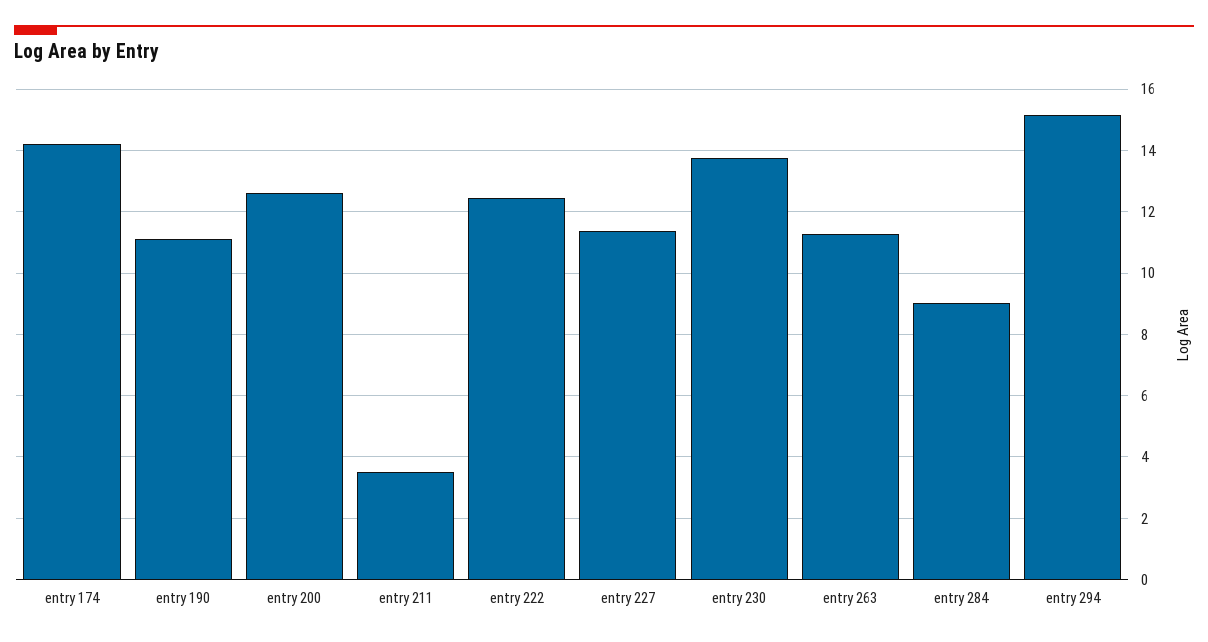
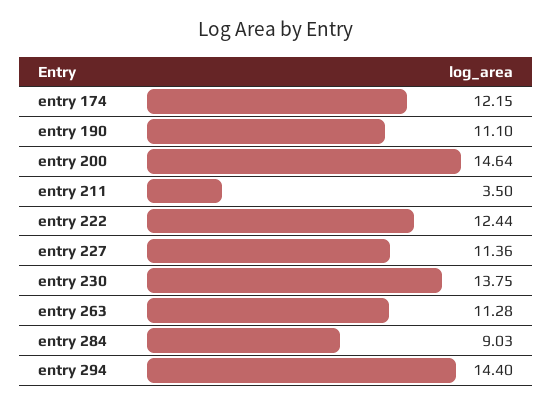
  {
-   "entry 174": 14.2,
+   "entry 174": 12.15,
    "entry 190": 11.1,
-   "entry 200": 12.6,
+   "entry 200": 14.64,
    "entry 211": 3.5,
    "entry 222": 12.44,
    "entry 227": 11.36,
    "entry 230": 13.75,
    "entry 263": 11.28,
    "entry 284": 9.03,
-   "entry 294": 15.2
+   "entry 294": 14.4
  }

